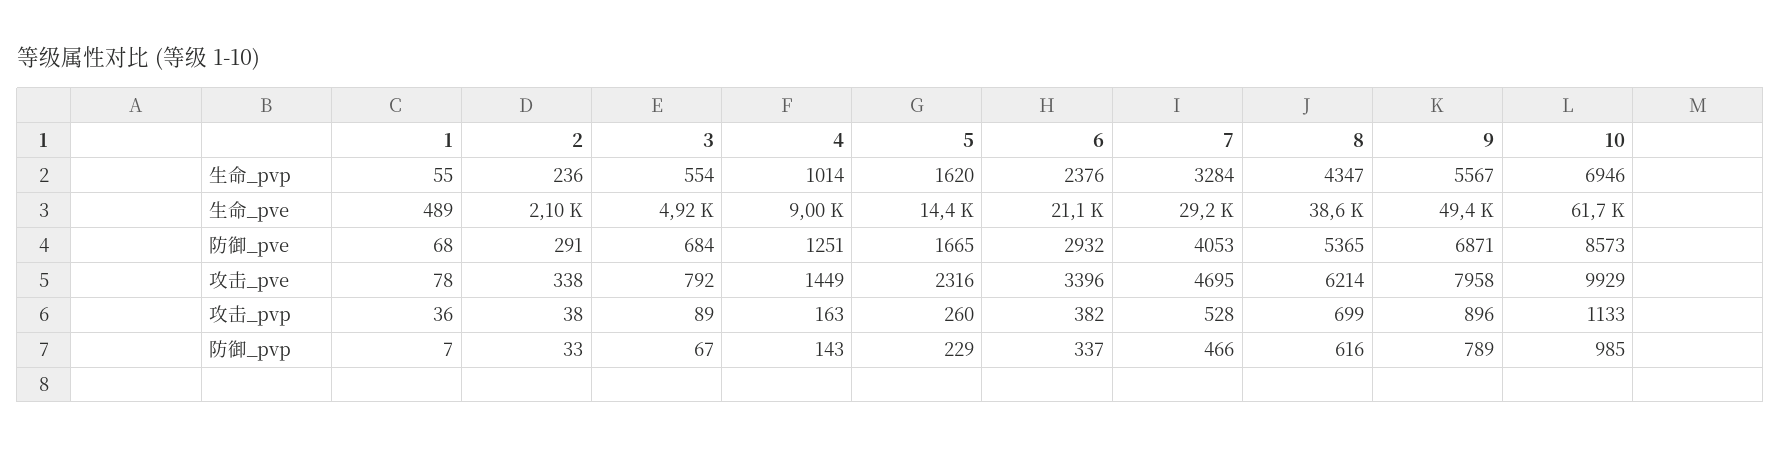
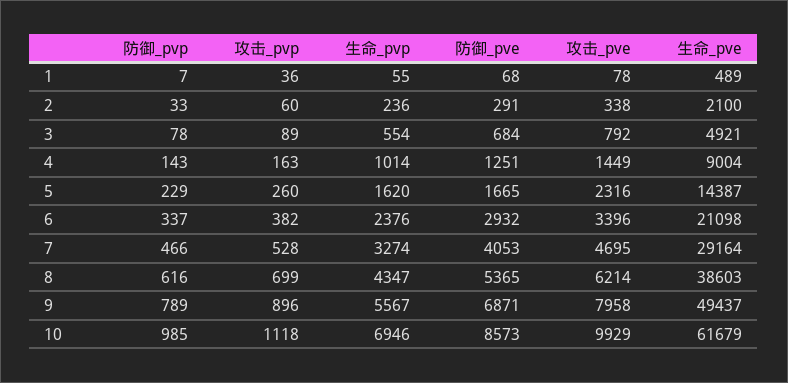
  {
    "1": {
      "生命_pvp": 55,
      "生命_pve": 489,
      "防御_pve": 68,
      "攻击_pve": 78,
      "攻击_pvp": 36,
      "防御_pvp": 7
    },
    "2": {
      "生命_pvp": 236,
      "生命_pve": 2100,
      "防御_pve": 291,
      "攻击_pve": 338,
-     "攻击_pvp": 38,
+     "攻击_pvp": 60,
      "防御_pvp": 33
    },
    "3": {
      "生命_pvp": 554,
      "生命_pve": 4921,
      "防御_pve": 684,
      "攻击_pve": 792,
      "攻击_pvp": 89,
-     "防御_pvp": 67
+     "防御_pvp": 78
    },
    "4": {
      "生命_pvp": 1014,
      "生命_pve": 9004,
      "防御_pve": 1251,
      "攻击_pve": 1449,
      "攻击_pvp": 163,
      "防御_pvp": 143
    },
    "5": {
      "生命_pvp": 1620,
      "生命_pve": 14387,
      "防御_pve": 1665,
      "攻击_pve": 2316,
      "攻击_pvp": 260,
      "防御_pvp": 229
    },
    "6": {
      "生命_pvp": 2376,
      "生命_pve": 21098,
      "防御_pve": 2932,
      "攻击_pve": 3396,
      "攻击_pvp": 382,
      "防御_pvp": 337
    },
    "7": {
-     "生命_pvp": 3284,
+     "生命_pvp": 3274,
      "生命_pve": 29164,
      "防御_pve": 4053,
      "攻击_pve": 4695,
      "攻击_pvp": 528,
      "防御_pvp": 466
    },
    "8": {
      "生命_pvp": 4347,
      "生命_pve": 38603,
      "防御_pve": 5365,
      "攻击_pve": 6214,
      "攻击_pvp": 699,
      "防御_pvp": 616
    },
    "9": {
      "生命_pvp": 5567,
      "生命_pve": 49437,
      "防御_pve": 6871,
      "攻击_pve": 7958,
      "攻击_pvp": 896,
      "防御_pvp": 789
    },
    "10": {
      "生命_pvp": 6946,
      "生命_pve": 61679,
      "防御_pve": 8573,
      "攻击_pve": 9929,
-     "攻击_pvp": 1133,
+     "攻击_pvp": 1118,
      "防御_pvp": 985
    }
  }

